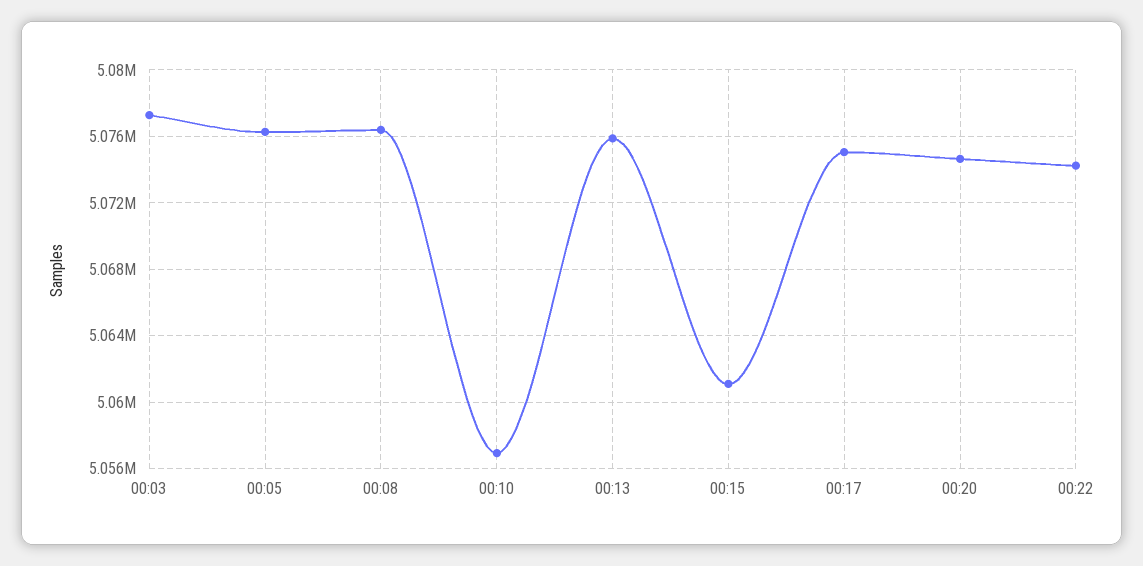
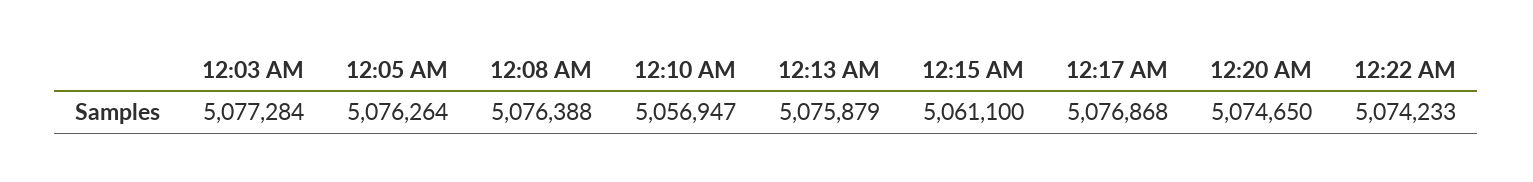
  {
    "00:03": 5077284,
    "00:05": 5076264,
    "00:08": 5076388,
    "00:10": 5056947,
    "00:13": 5075879,
    "00:15": 5061100,
-   "00:17": 5075000,
+   "00:17": 5076868,
    "00:20": 5074650,
    "00:22": 5074233
  }

